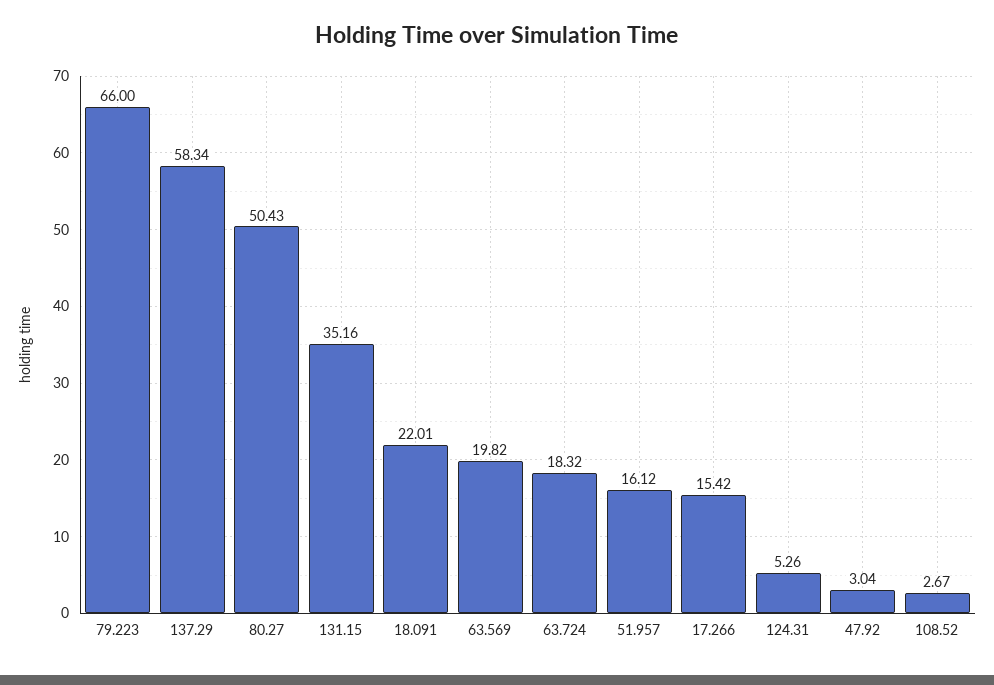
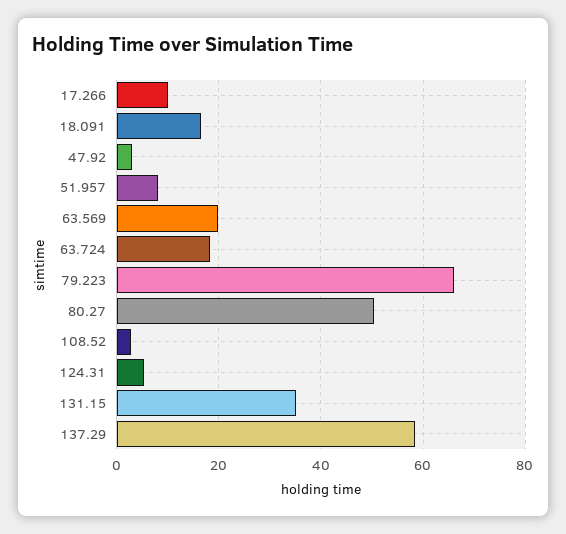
  {
    "79.223": 66,
    "137.29": 58.34,
    "80.27": 50.43,
    "131.15": 35.16,
-   "18.091": 22.01,
+   "18.091": 16,
    "63.569": 19.82,
    "63.724": 18.32,
-   "51.957": 16.12,
+   "51.957": 8,
-   "17.266": 15.42,
+   "17.266": 10,
    "124.31": 5.26,
    "47.92": 3.04,
    "108.52": 2.67
  }

